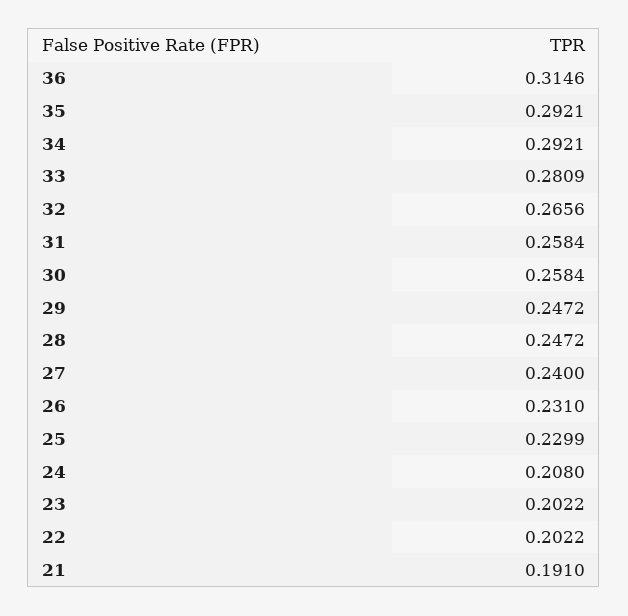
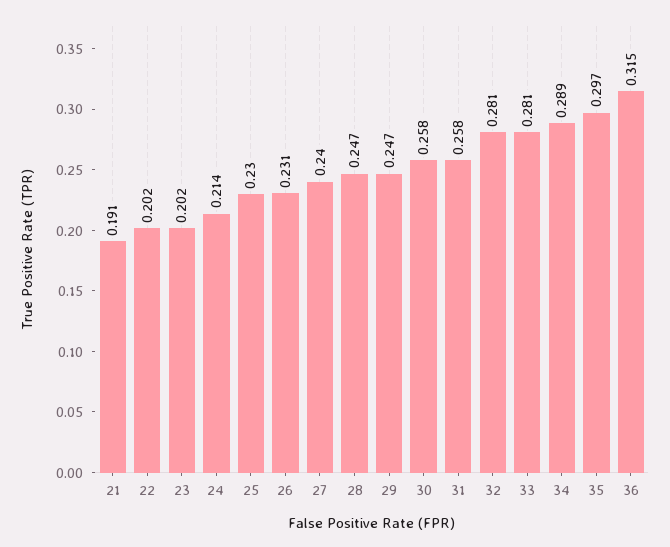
  {
    "36": 0.3146,
-   "35": 0.2921,
+   "35": 0.297,
-   "34": 0.2921,
+   "34": 0.289,
    "33": 0.2809,
-   "32": 0.2656,
+   "32": 0.281,
    "31": 0.2584,
    "30": 0.2584,
    "29": 0.2472,
    "28": 0.2472,
    "27": 0.24,
    "26": 0.231,
    "25": 0.2299,
-   "24": 0.208,
+   "24": 0.214,
    "23": 0.2022,
    "22": 0.2022,
    "21": 0.191
  }

